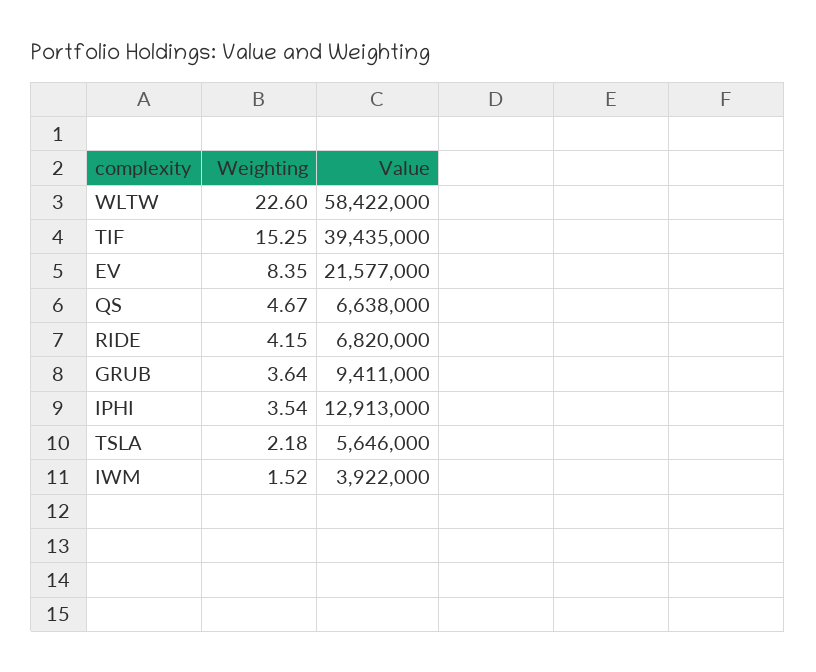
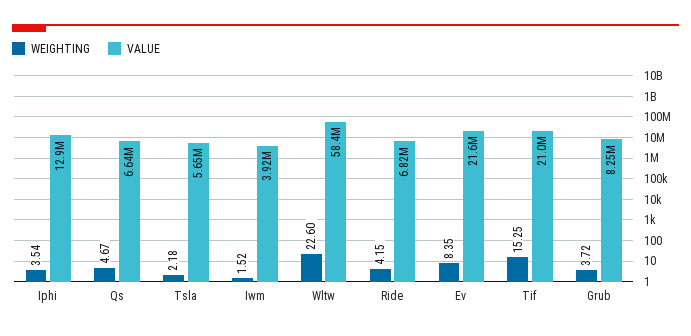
  {
    "Weighting": {
      "WLTW": 22.6,
      "TIF": 15.25,
      "EV": 8.35,
      "QS": 4.67,
      "RIDE": 4.15,
-     "GRUB": 3.64,
+     "GRUB": 3.72,
      "IPHI": 3.54,
      "TSLA": 2.18,
      "IWM": 1.52
    },
    "Value": {
      "WLTW": 58422000,
-     "TIF": 39435000,
+     "TIF": 21000000,
      "EV": 21577000,
      "QS": 6638000,
      "RIDE": 6820000,
-     "GRUB": 9411000,
+     "GRUB": 8250000,
      "IPHI": 12913000,
      "TSLA": 5646000,
      "IWM": 3922000
    }
  }

